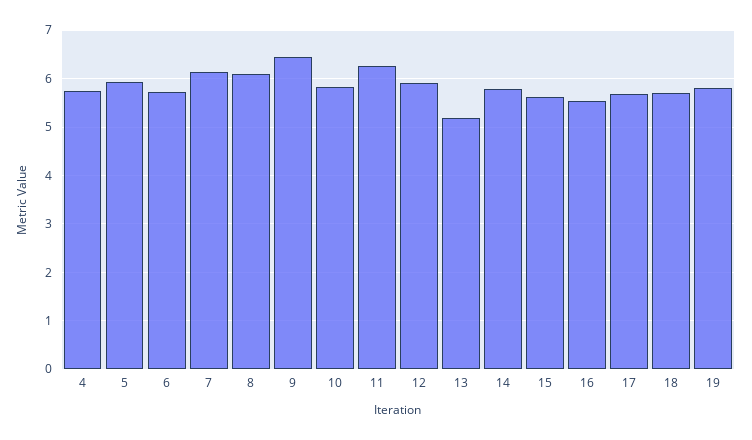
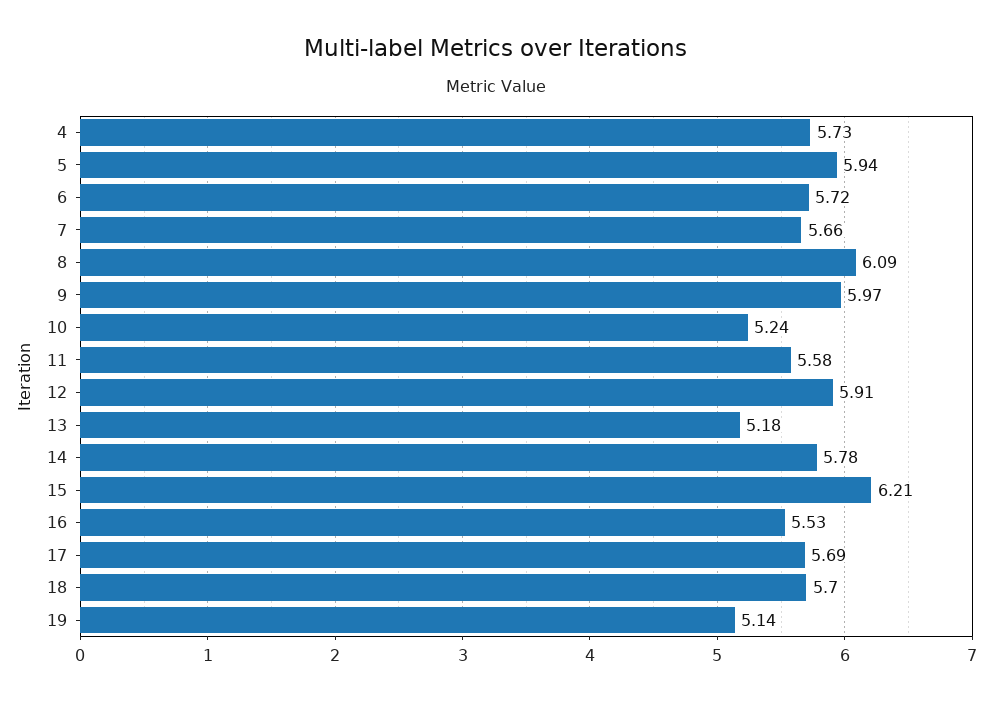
  {
    "4": 5.73,
    "5": 5.94,
    "6": 5.72,
-   "7": 6.2,
+   "7": 5.66,
    "8": 6.09,
-   "9": 6.4,
+   "9": 5.97,
-   "10": 5.8,
+   "10": 5.24,
-   "11": 6.2,
+   "11": 5.58,
    "12": 5.91,
    "13": 5.18,
    "14": 5.78,
-   "15": 5.6,
+   "15": 6.21,
    "16": 5.53,
    "17": 5.69,
    "18": 5.7,
-   "19": 5.8
+   "19": 5.14
  }

